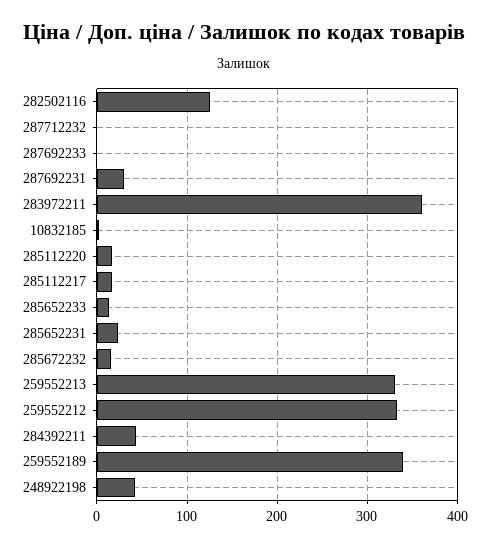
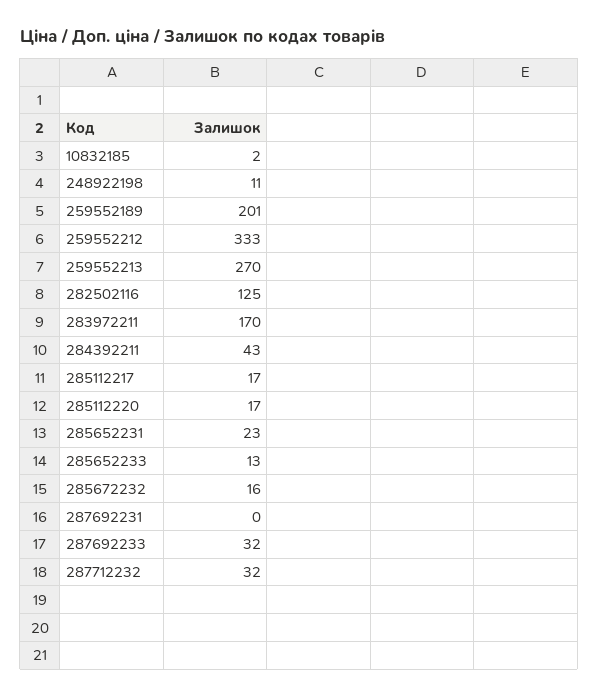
  {
    "282502116": 125,
-   "287712232": 0,
+   "287712232": 32,
-   "287692233": 0,
+   "287692233": 32,
-   "287692231": 30,
+   "287692231": 0,
-   "283972211": 360,
+   "283972211": 170,
    "10832185": 2,
    "285112220": 17,
    "285112217": 17,
    "285652233": 13,
    "285652231": 23,
    "285672232": 16,
-   "259552213": 330,
+   "259552213": 270,
    "259552212": 333,
    "284392211": 43,
-   "259552189": 340,
+   "259552189": 201,
-   "248922198": 40
+   "248922198": 11
  }

